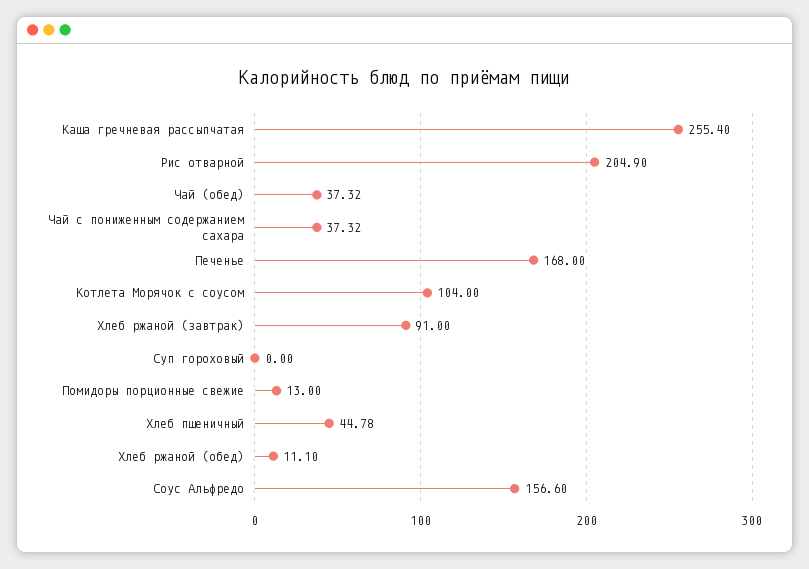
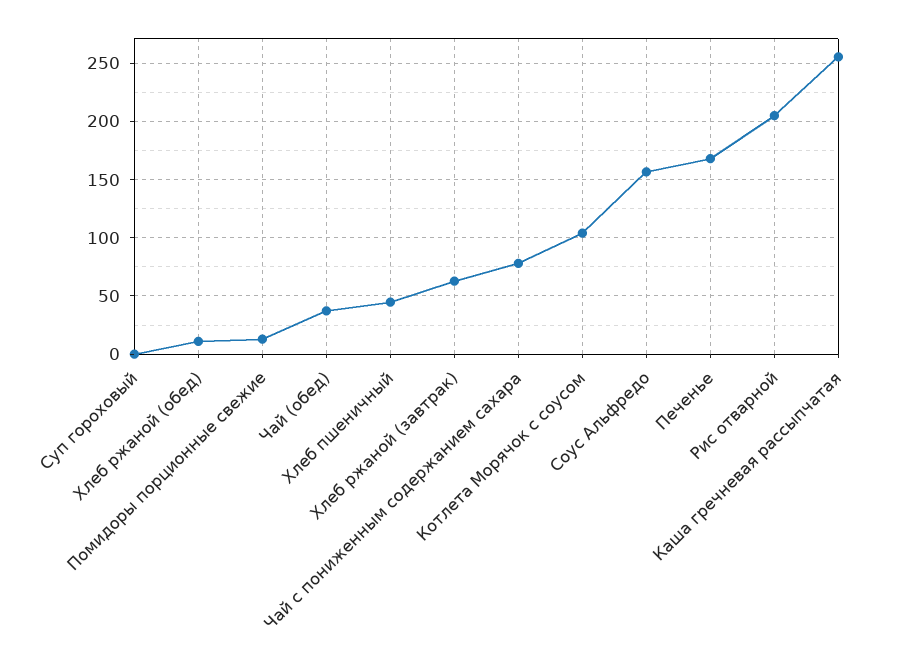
  {
    "Каша гречневая рассыпчатая": 255.4,
    "Рис отварной": 204.9,
    "Чай (обед)": 37.32,
-   "Чай с пониженным содержанием сахара": 37.32,
+   "Чай с пониженным содержанием сахара": 80,
    "Печенье": 168,
    "Котлета Морячок с соусом": 104,
-   "Хлеб ржаной (завтрак)": 91,
+   "Хлеб ржаной (завтрак)": 60,
    "Суп гороховый": 0,
    "Помидоры порционные свежие": 13,
    "Хлеб пшеничный": 44.78,
    "Хлеб ржаной (обед)": 11.1,
    "Соус Альфредо": 156.6
  }

